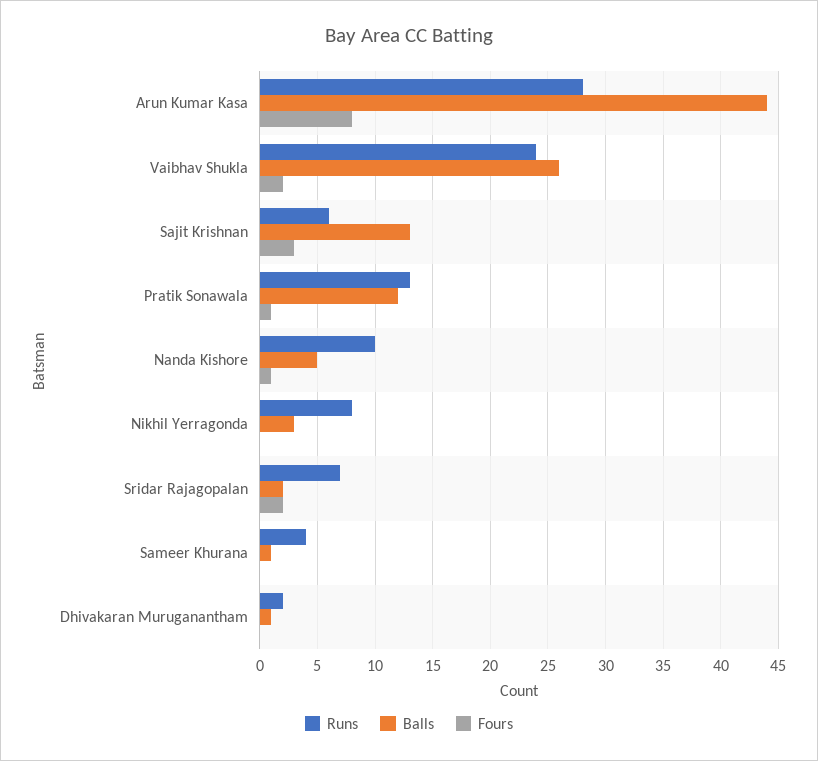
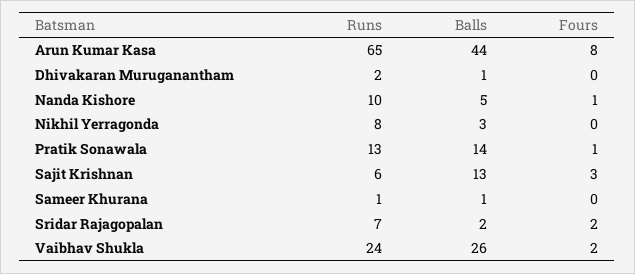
  {
    "Runs": {
-     "Arun Kumar Kasa": 28,
+     "Arun Kumar Kasa": 65,
      "Vaibhav Shukla": 24,
      "Sajit Krishnan": 6,
      "Pratik Sonawala": 13,
      "Nanda Kishore": 10,
      "Nikhil Yerragonda": 8,
      "Sridar Rajagopalan": 7,
-     "Sameer Khurana": 4,
+     "Sameer Khurana": 1,
      "Dhivakaran Muruganantham": 2
    },
    "Balls": {
      "Arun Kumar Kasa": 44,
      "Vaibhav Shukla": 26,
      "Sajit Krishnan": 13,
-     "Pratik Sonawala": 12,
+     "Pratik Sonawala": 14,
      "Nanda Kishore": 5,
      "Nikhil Yerragonda": 3,
      "Sridar Rajagopalan": 2,
      "Sameer Khurana": 1,
      "Dhivakaran Muruganantham": 1
    },
    "Fours": {
      "Arun Kumar Kasa": 8,
      "Vaibhav Shukla": 2,
      "Sajit Krishnan": 3,
      "Pratik Sonawala": 1,
      "Nanda Kishore": 1,
      "Nikhil Yerragonda": 0,
      "Sridar Rajagopalan": 2,
      "Sameer Khurana": 0,
      "Dhivakaran Muruganantham": 0
    }
  }

